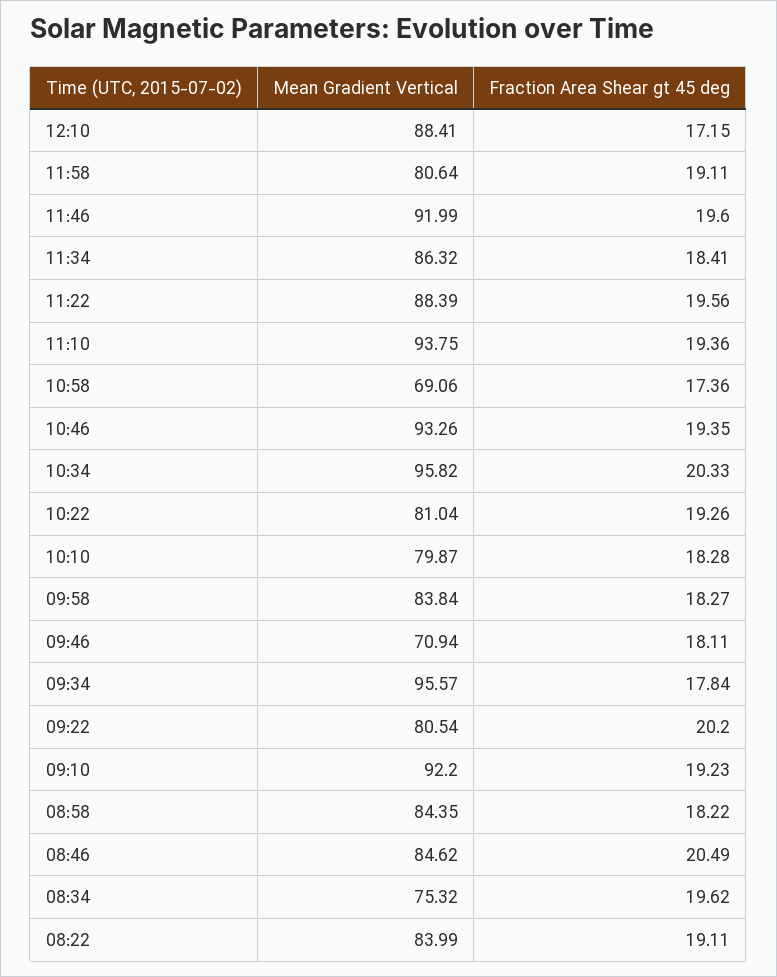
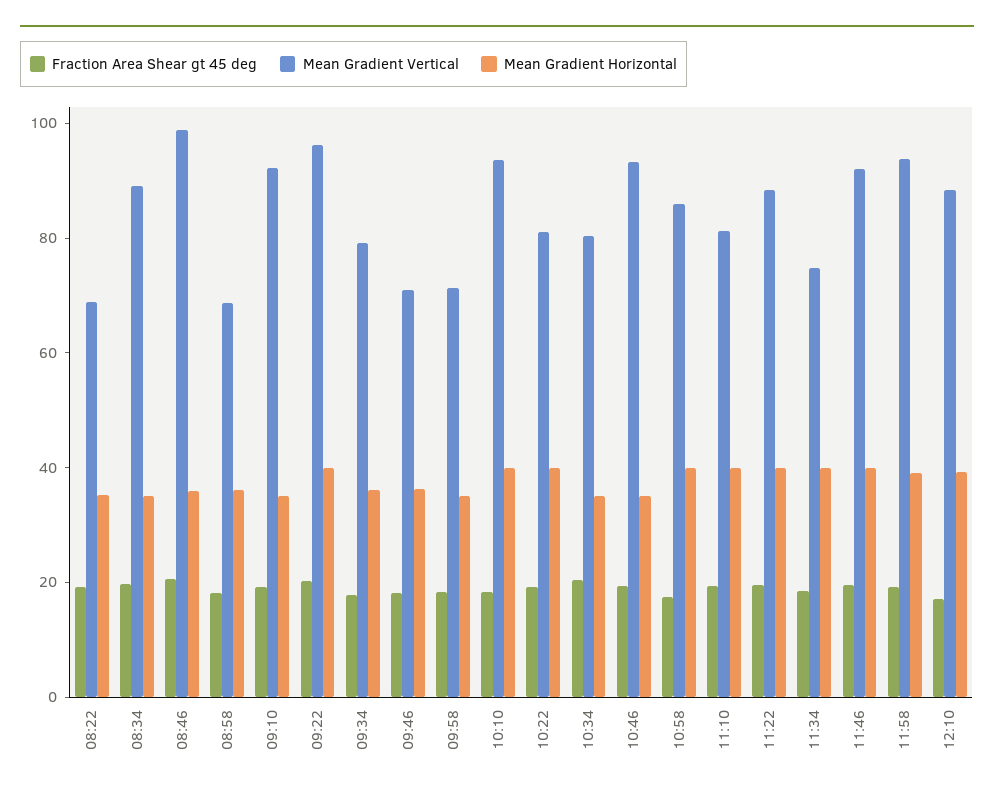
  {
    "Mean Gradient Vertical": {
      "12:10": 88.41,
-     "11:58": 80.64,
+     "11:58": 95,
      "11:46": 91.99,
-     "11:34": 86.32,
+     "11:34": 75,
      "11:22": 88.39,
-     "11:10": 93.75,
+     "11:10": 80,
-     "10:58": 69.06,
+     "10:58": 85,
      "10:46": 93.26,
-     "10:34": 95.82,
+     "10:34": 80,
      "10:22": 81.04,
-     "10:10": 79.87,
+     "10:10": 95,
-     "09:58": 83.84,
+     "09:58": 70,
      "09:46": 70.94,
-     "09:34": 95.57,
+     "09:34": 80,
-     "09:22": 80.54,
+     "09:22": 95,
      "09:10": 92.2,
-     "08:58": 84.35,
+     "08:58": 70,
-     "08:46": 84.62,
+     "08:46": 100,
-     "08:34": 75.32,
+     "08:34": 90,
-     "08:22": 83.99
+     "08:22": 70
    },
    "Fraction Area Shear gt 45 deg": {
      "12:10": 17.15,
      "11:58": 19.11,
      "11:46": 19.6,
      "11:34": 18.41,
      "11:22": 19.56,
      "11:10": 19.36,
      "10:58": 17.36,
      "10:46": 19.35,
      "10:34": 20.33,
      "10:22": 19.26,
      "10:10": 18.28,
      "09:58": 18.27,
      "09:46": 18.11,
      "09:34": 17.84,
      "09:22": 20.2,
      "09:10": 19.23,
      "08:58": 18.22,
      "08:46": 20.49,
      "08:34": 19.62,
      "08:22": 19.11
-   }
+   },
+   "Mean Gradient Horizontal": {
+     "08:22": 35,
+     "08:34": 35,
+     "08:46": 35,
+     "08:58": 35,
+     "09:10": 35,
+     "09:22": 40,
+     "09:34": 35,
+     "09:46": 35,
+     "09:58": 35,
+     "10:10": 40,
+     "10:22": 40,
+     "10:34": 35,
+     "10:46": 35,
+     "10:58": 40,
+     "11:10": 40,
+     "11:22": 40,
+     "11:34": 40,
+     "11:46": 40,
+     "11:58": 40,
+     "12:10": 40
+   }
  }

